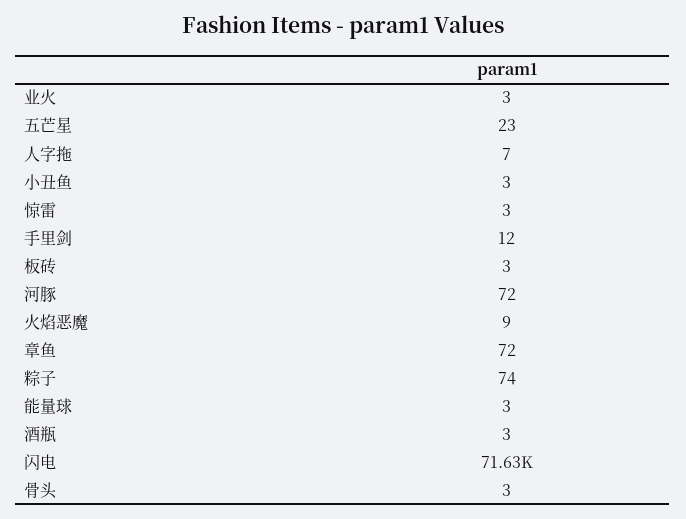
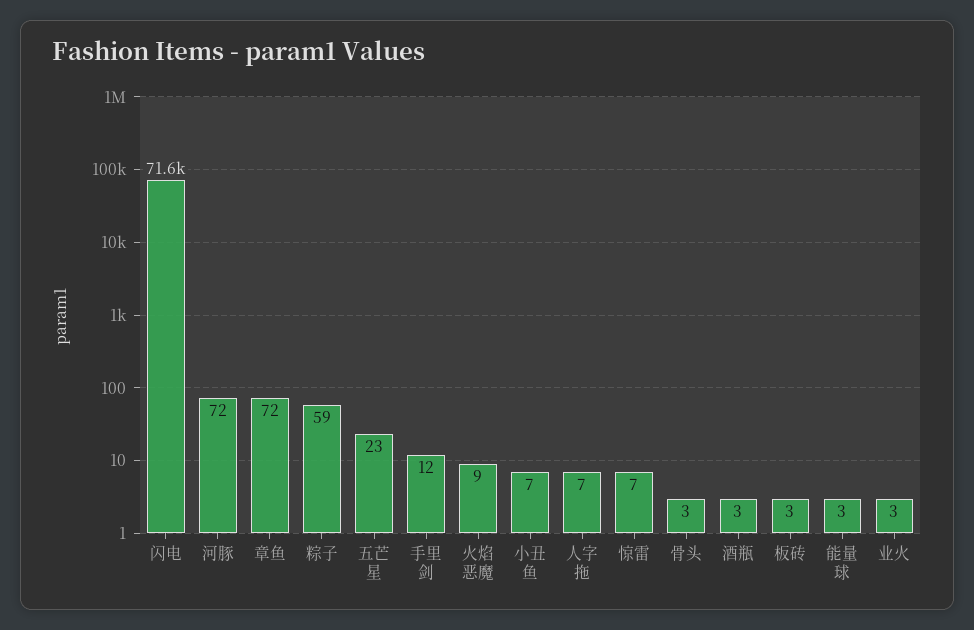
  {
    "业火": 3,
    "五芒星": 23,
    "人字拖": 7,
-   "小丑鱼": 3,
+   "小丑鱼": 7,
-   "惊雷": 3,
+   "惊雷": 7,
    "手里剑": 12,
    "板砖": 3,
    "河豚": 72,
    "火焰恶魔": 9,
    "章鱼": 72,
-   "粽子": 74,
+   "粽子": 59,
    "能量球": 3,
    "酒瓶": 3,
    "闪电": 71630,
    "骨头": 3
  }

